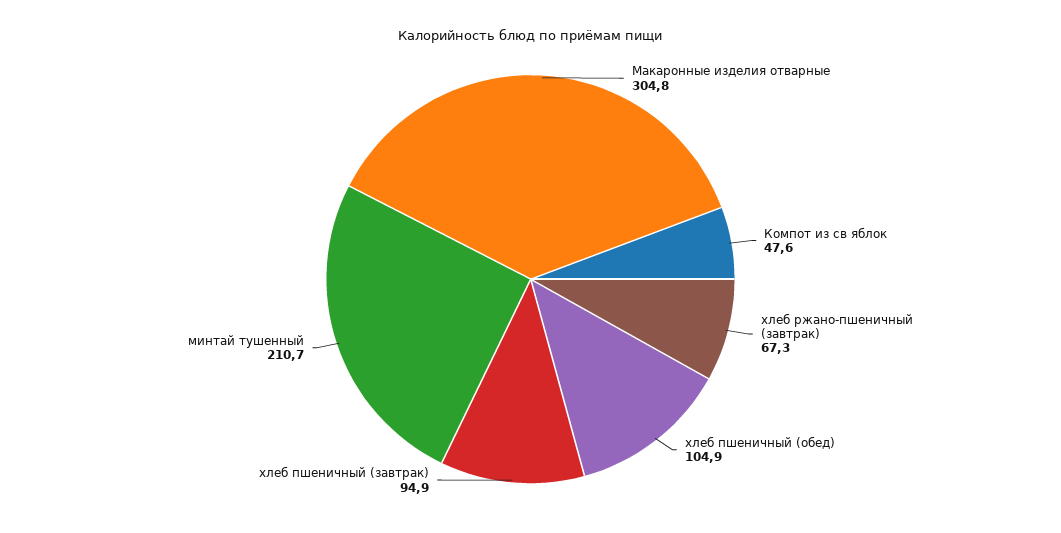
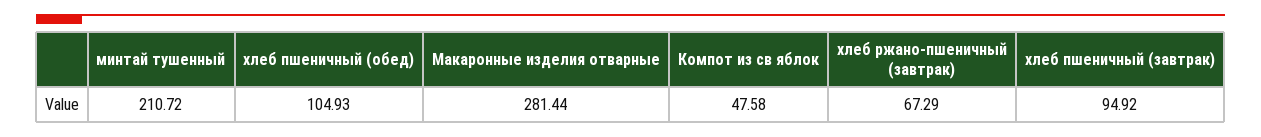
  {
-   "Макаронные изделия отварные": 304.8,
+   "Макаронные изделия отварные": 281.44,
    "Компот из св яблок": 47.58,
    "хлеб ржано-пшеничный (завтрак)": 67.29,
    "хлеб пшеничный (обед)": 104.93,
    "хлеб пшеничный (завтрак)": 94.92,
    "минтай тушенный": 210.72
  }

